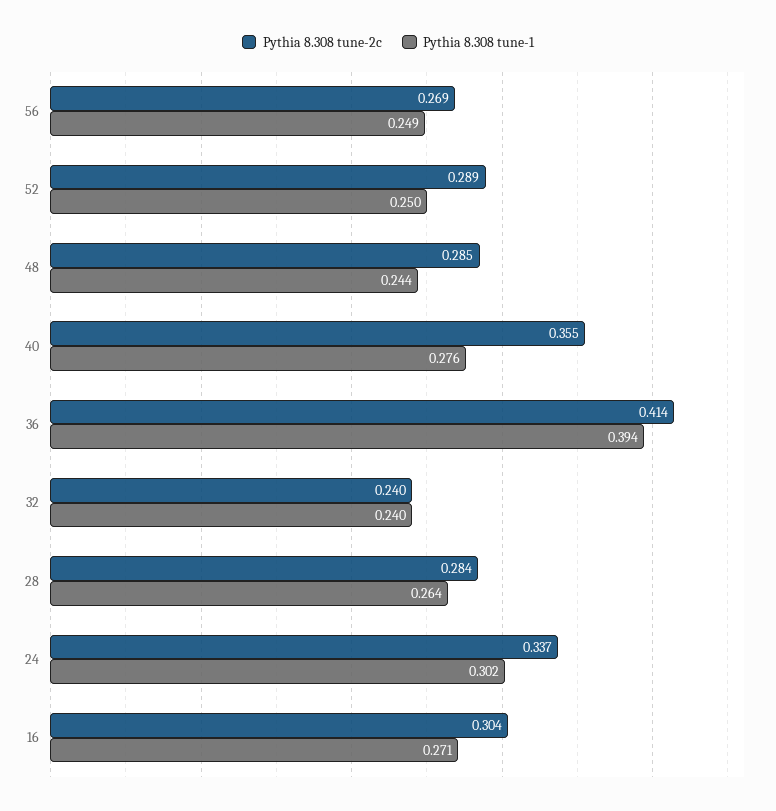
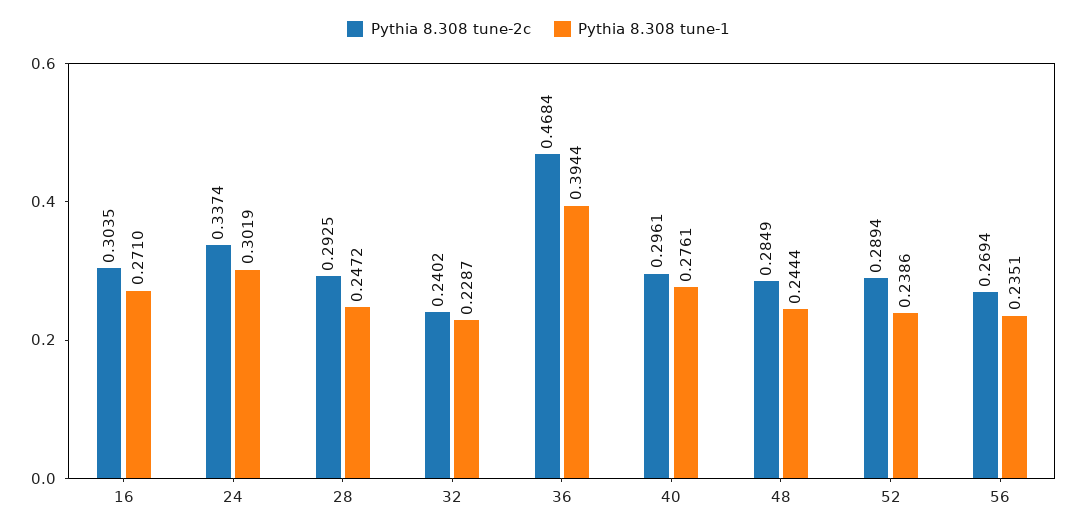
  {
    "Pythia 8.308 tune-2c": {
      "56": 0.2694,
      "52": 0.2894,
      "48": 0.2849,
-     "40": 0.355,
+     "40": 0.2961,
-     "36": 0.414,
+     "36": 0.4684,
      "32": 0.2402,
-     "28": 0.284,
+     "28": 0.2925,
      "24": 0.3374,
      "16": 0.3035
    },
    "Pythia 8.308 tune-1": {
-     "56": 0.249,
+     "56": 0.2351,
-     "52": 0.25,
+     "52": 0.2386,
      "48": 0.2444,
      "40": 0.2761,
      "36": 0.3944,
-     "32": 0.24,
+     "32": 0.2287,
-     "28": 0.264,
+     "28": 0.2472,
      "24": 0.3019,
      "16": 0.271
    }
  }

